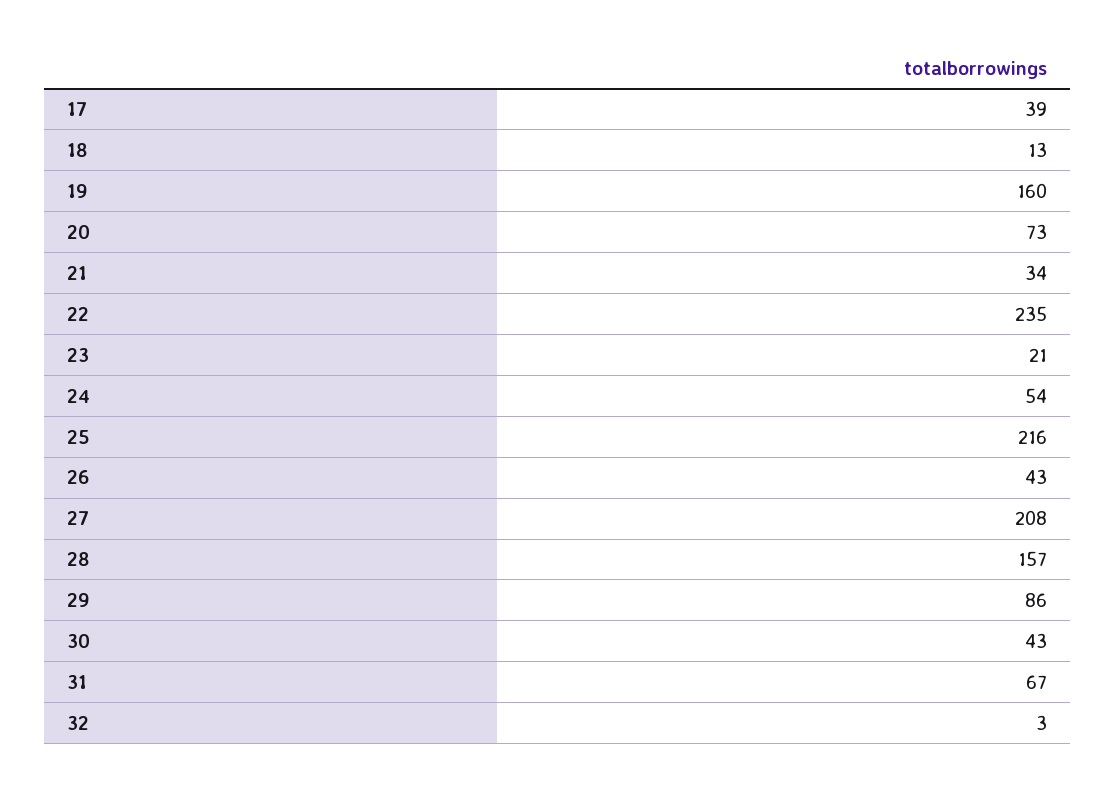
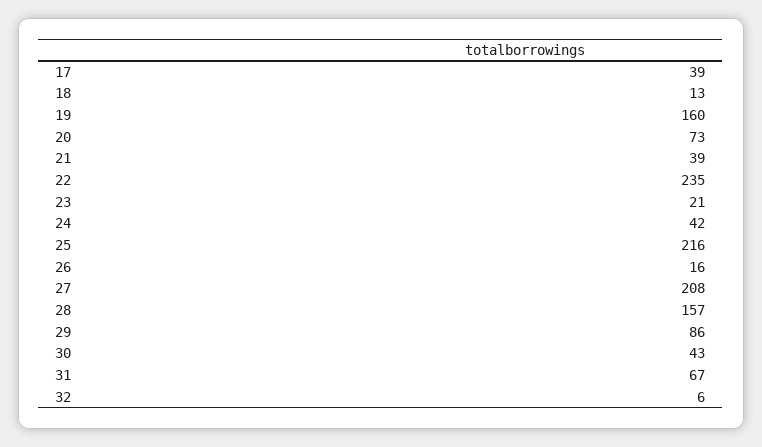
  {
    "17": 39,
    "18": 13,
    "19": 160,
    "20": 73,
-   "21": 34,
+   "21": 39,
    "22": 235,
    "23": 21,
-   "24": 54,
+   "24": 42,
    "25": 216,
-   "26": 43,
+   "26": 16,
    "27": 208,
    "28": 157,
    "29": 86,
    "30": 43,
    "31": 67,
-   "32": 3
+   "32": 6
  }

